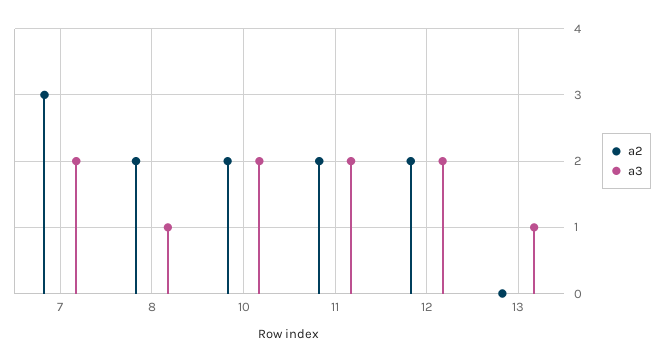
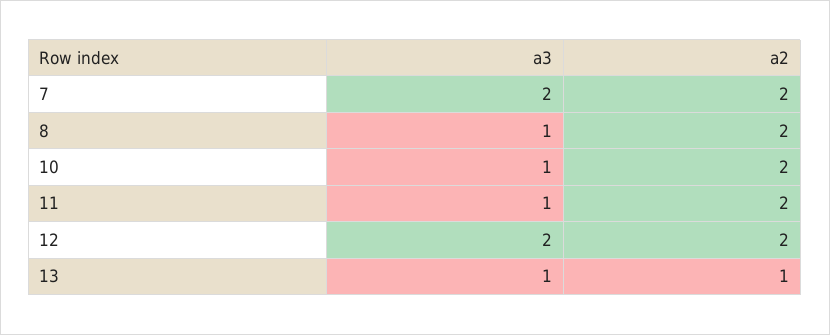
  {
    "a2": {
-     "7": 3,
+     "7": 2,
      "8": 2,
      "10": 2,
      "11": 2,
      "12": 2,
-     "13": 0
+     "13": 1
    },
    "a3": {
      "7": 2,
      "8": 1,
-     "10": 2,
+     "10": 1,
-     "11": 2,
+     "11": 1,
      "12": 2,
      "13": 1
    }
  }

